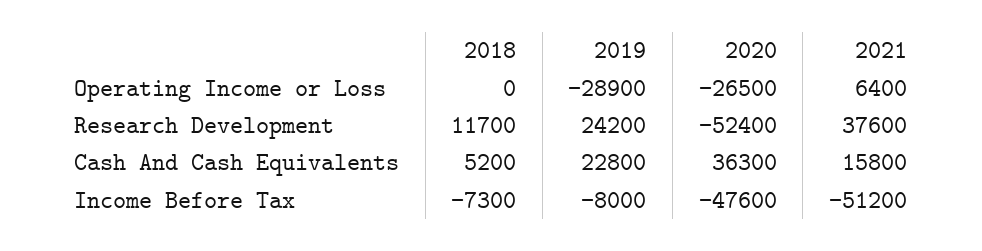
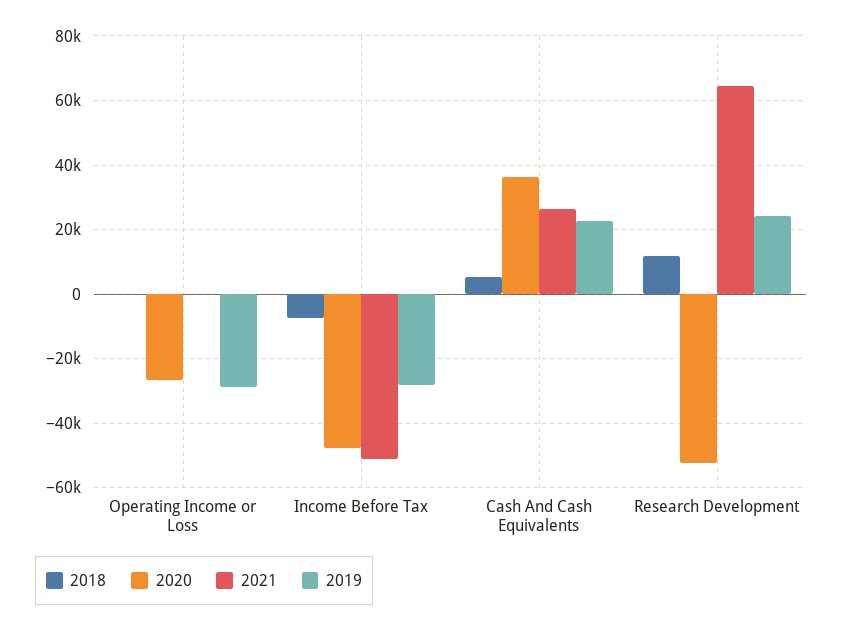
  {
    "2018": {
      "Operating Income or Loss": 0,
      "Research Development": 11700,
      "Cash And Cash Equivalents": 5200,
      "Income Before Tax": -7300
    },
    "2019": {
      "Operating Income or Loss": -28900,
      "Research Development": 24200,
      "Cash And Cash Equivalents": 22800,
-     "Income Before Tax": -8000
+     "Income Before Tax": -28000
    },
    "2020": {
      "Operating Income or Loss": -26500,
      "Research Development": -52400,
      "Cash And Cash Equivalents": 36300,
      "Income Before Tax": -47600
    },
    "2021": {
-     "Operating Income or Loss": 6400,
+     "Operating Income or Loss": 0,
-     "Research Development": 37600,
+     "Research Development": 64000,
-     "Cash And Cash Equivalents": 15800,
+     "Cash And Cash Equivalents": 26000,
      "Income Before Tax": -51200
    }
  }

